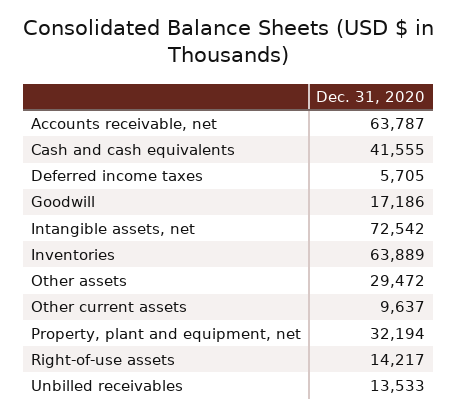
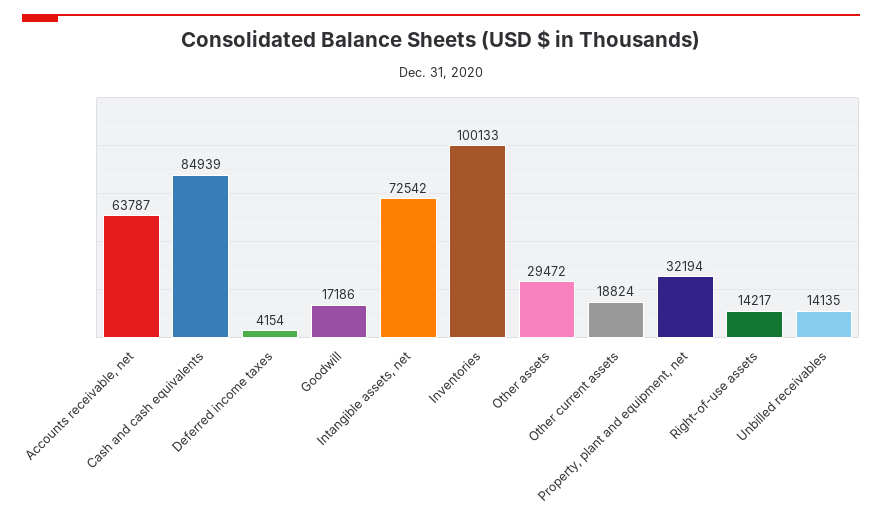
  {
    "Accounts receivable, net": 63787,
-   "Cash and cash equivalents": 41555,
+   "Cash and cash equivalents": 84939,
-   "Deferred income taxes": 5705,
+   "Deferred income taxes": 4154,
    "Goodwill": 17186,
    "Intangible assets, net": 72542,
-   "Inventories": 63889,
+   "Inventories": 100133,
    "Other assets": 29472,
-   "Other current assets": 9637,
+   "Other current assets": 18824,
    "Property, plant and equipment, net": 32194,
    "Right-of-use assets": 14217,
-   "Unbilled receivables": 13533
+   "Unbilled receivables": 14135
  }

